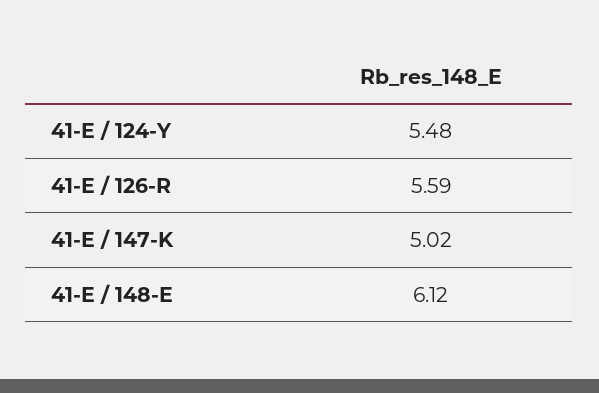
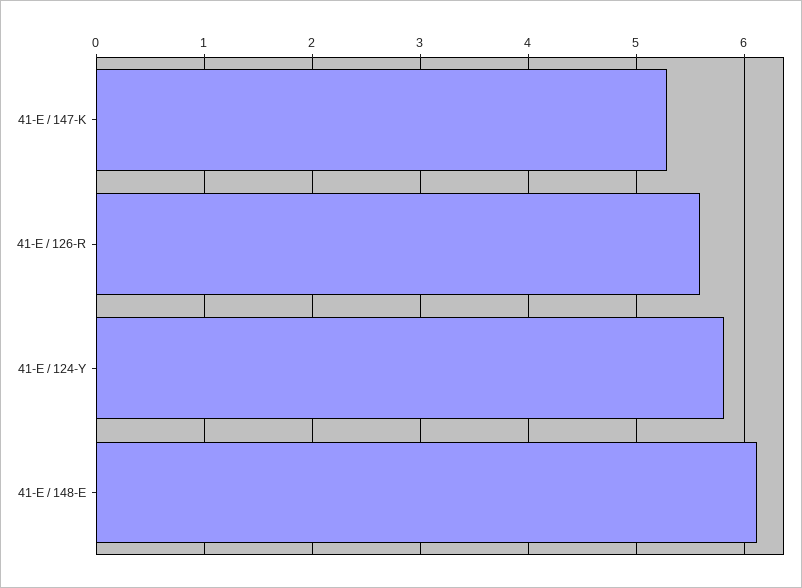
  {
-   "41-E / 124-Y": 5.48,
+   "41-E / 124-Y": 5.8,
    "41-E / 126-R": 5.59,
-   "41-E / 147-K": 5.02,
+   "41-E / 147-K": 5.3,
    "41-E / 148-E": 6.12
  }

